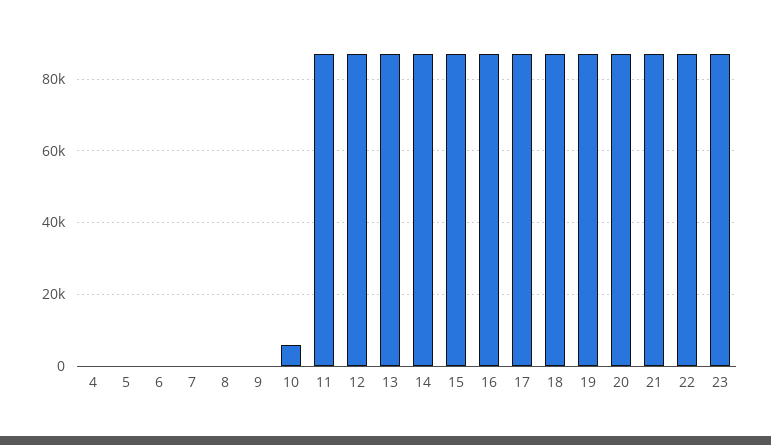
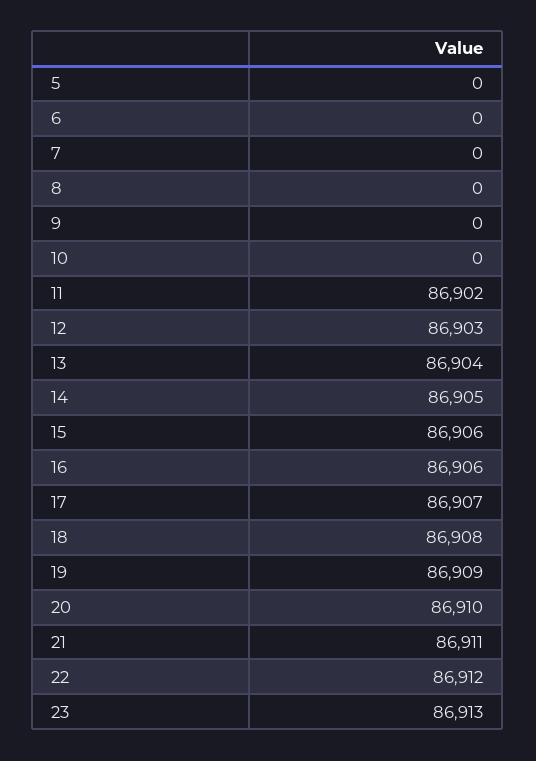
  {
-   "4": 0,
    "5": 0,
    "6": 0,
    "7": 0,
    "8": 0,
    "9": 0,
-   "10": 6000,
+   "10": 0,
    "11": 86902,
    "12": 86903,
    "13": 86904,
    "14": 86905,
    "15": 86906,
    "16": 86906,
    "17": 86907,
    "18": 86908,
    "19": 86909,
    "20": 86910,
    "21": 86911,
    "22": 86912,
    "23": 86913
  }

